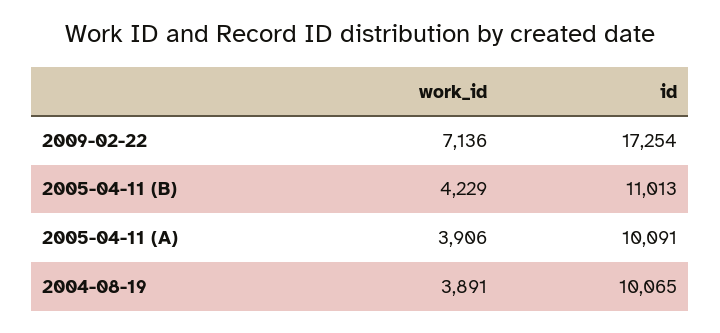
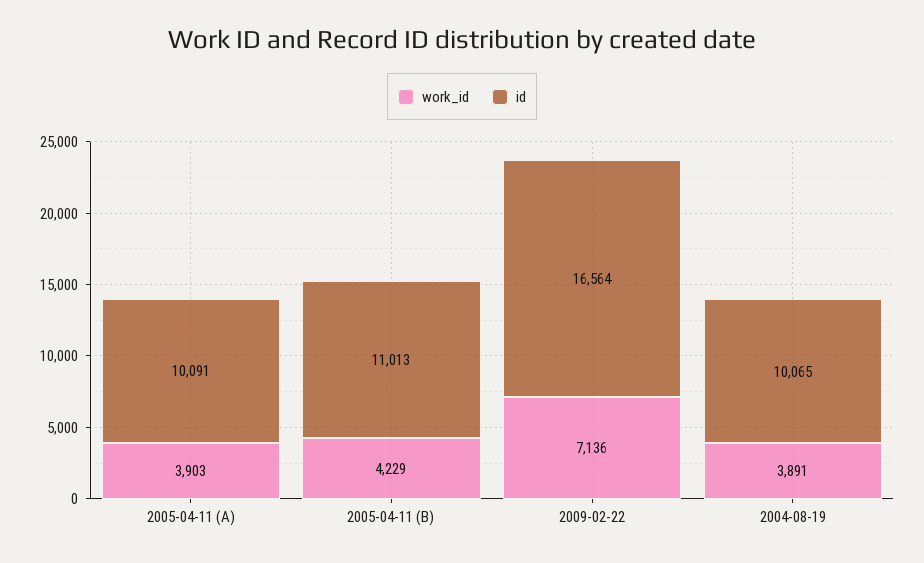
  {
    "work_id": {
      "2009-02-22": 7136,
      "2005-04-11 (B)": 4229,
-     "2005-04-11 (A)": 3906,
+     "2005-04-11 (A)": 3903,
      "2004-08-19": 3891
    },
    "id": {
-     "2009-02-22": 17254,
+     "2009-02-22": 16564,
      "2005-04-11 (B)": 11013,
      "2005-04-11 (A)": 10091,
      "2004-08-19": 10065
    }
  }

